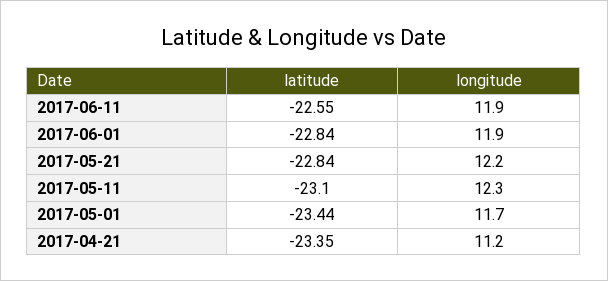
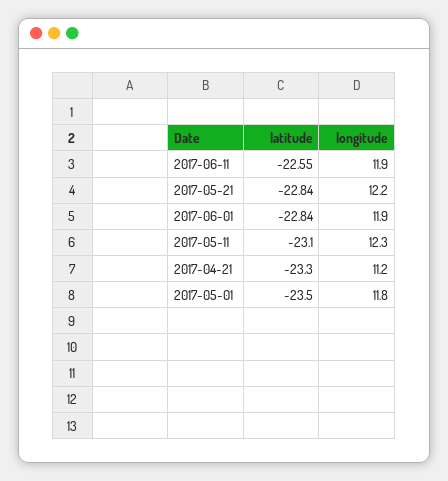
  {
    "latitude": {
      "2017-06-11": -22.55,
      "2017-06-01": -22.84,
      "2017-05-21": -22.84,
      "2017-05-11": -23.1,
-     "2017-05-01": -23.44,
+     "2017-05-01": -23.5,
-     "2017-04-21": -23.35
+     "2017-04-21": -23.3
    },
    "longitude": {
      "2017-06-11": 11.9,
      "2017-06-01": 11.9,
      "2017-05-21": 12.2,
      "2017-05-11": 12.3,
-     "2017-05-01": 11.7,
+     "2017-05-01": 11.8,
      "2017-04-21": 11.2
    }
  }

